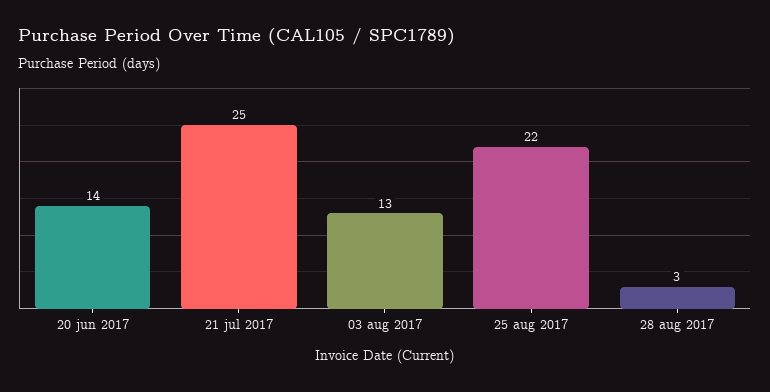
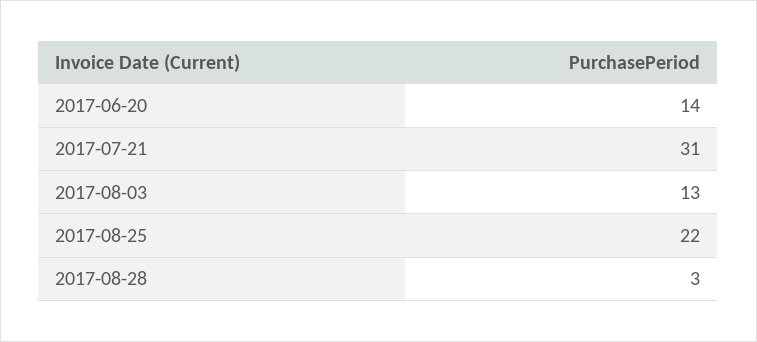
  {
    "20 jun 2017": 14,
-   "21 jul 2017": 25,
+   "21 jul 2017": 31,
    "03 aug 2017": 13,
    "25 aug 2017": 22,
    "28 aug 2017": 3
  }

